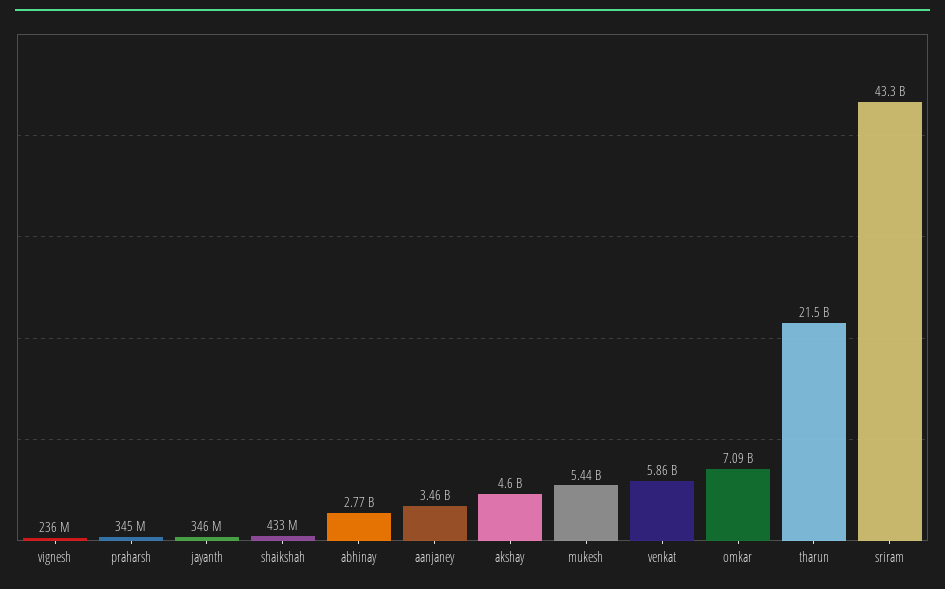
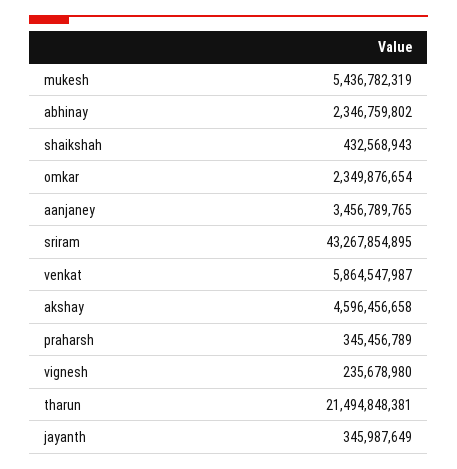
  {
    "vignesh": 235678980,
    "praharsh": 345456789,
    "jayanth": 345987649,
    "shaikshah": 432568943,
-   "abhinay": 2770000000,
+   "abhinay": 2346759802,
    "aanjaney": 3456789765,
    "akshay": 4596456658,
    "mukesh": 5436782319,
    "venkat": 5864547987,
-   "omkar": 7090000000,
+   "omkar": 2349876654,
    "tharun": 21494848381,
    "sriram": 43267854895
  }

